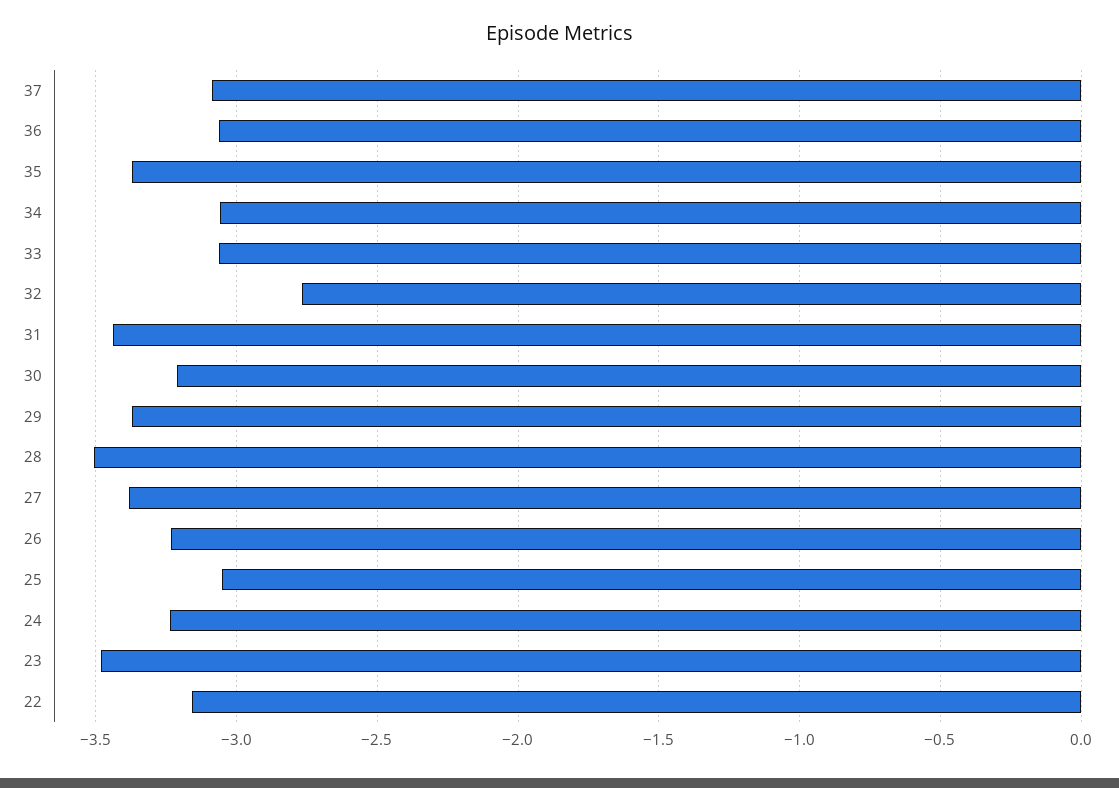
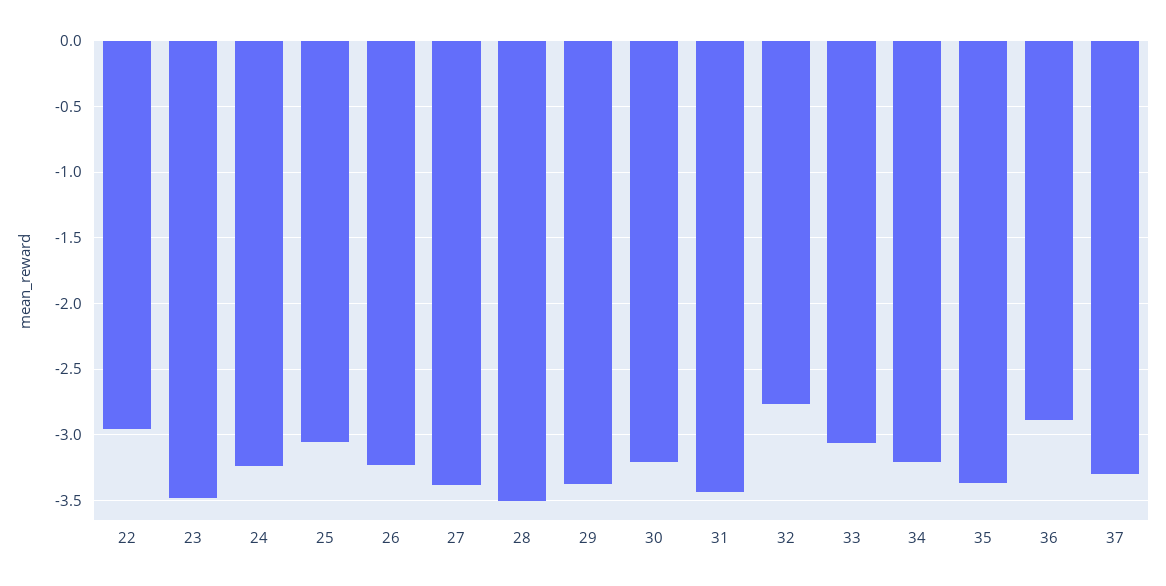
  {
-   "37": -3.1,
+   "37": -3.3,
-   "36": -3.05,
+   "36": -2.9,
    "35": -3.35,
-   "34": -3.05,
+   "34": -3.2,
    "33": -3.05,
    "32": -2.75,
    "31": -3.45,
    "30": -3.2,
    "29": -3.35,
    "28": -3.5,
    "27": -3.4,
    "26": -3.25,
    "25": -3.05,
    "24": -3.25,
    "23": -3.5,
-   "22": -3.15
+   "22": -2.95
  }

